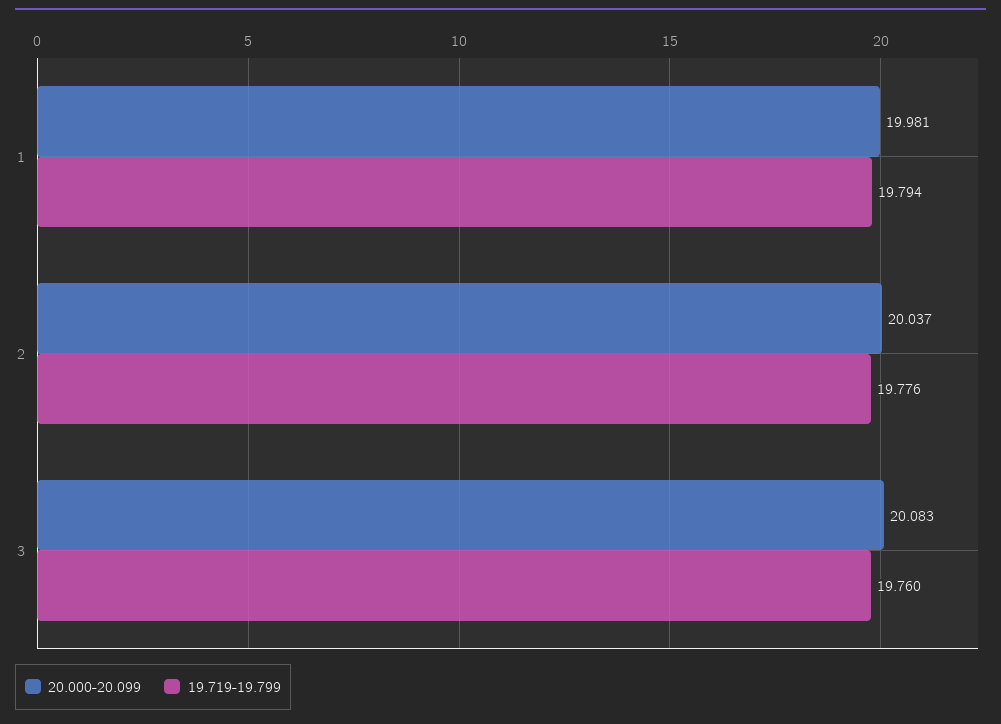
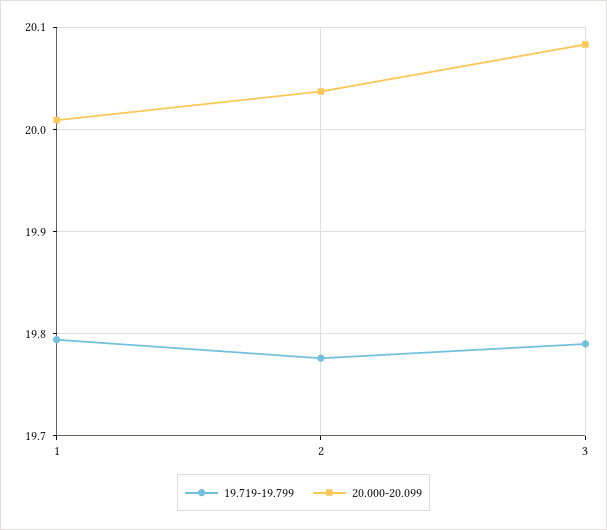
  {
    "20.000-20.099": {
-     "1": 19.981,
+     "1": 20.01,
      "2": 20.037,
      "3": 20.083
    },
    "19.719-19.799": {
      "1": 19.794,
      "2": 19.776,
-     "3": 19.76
+     "3": 19.79
    }
  }

